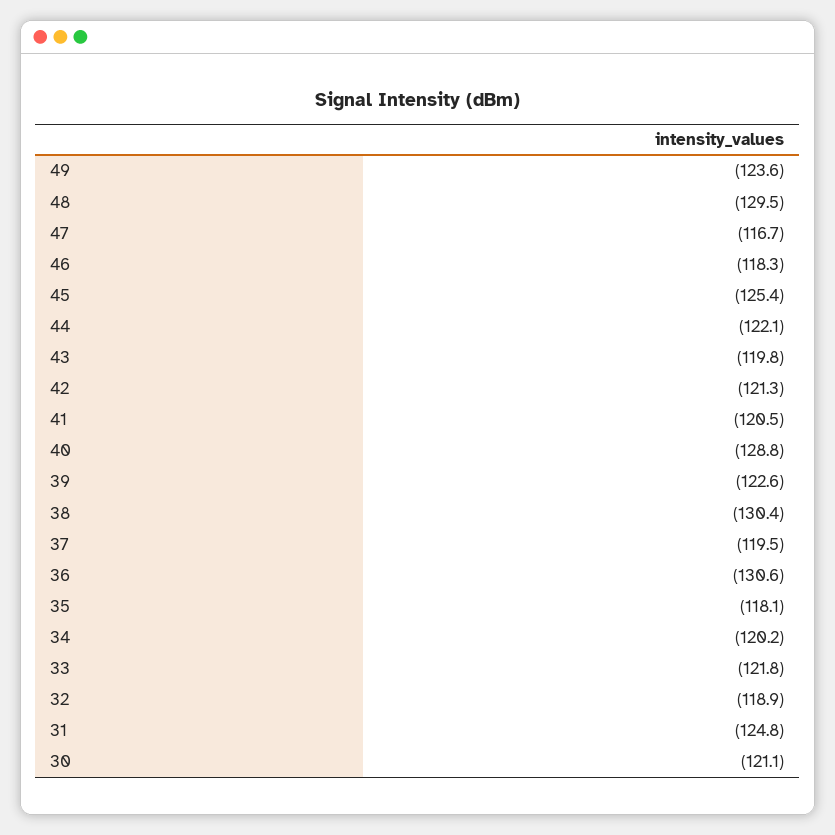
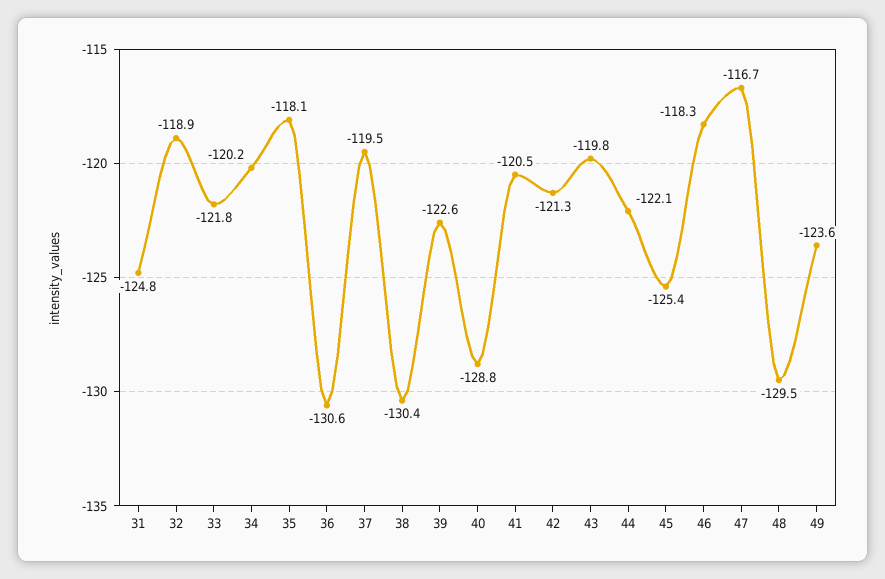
  {
    "49": -123.6,
    "48": -129.5,
    "47": -116.7,
    "46": -118.3,
    "45": -125.4,
    "44": -122.1,
    "43": -119.8,
    "42": -121.3,
    "41": -120.5,
    "40": -128.8,
    "39": -122.6,
    "38": -130.4,
    "37": -119.5,
    "36": -130.6,
    "35": -118.1,
    "34": -120.2,
    "33": -121.8,
    "32": -118.9,
-   "31": -124.8,
+   "31": -124.8
-   "30": -121.1
  }

